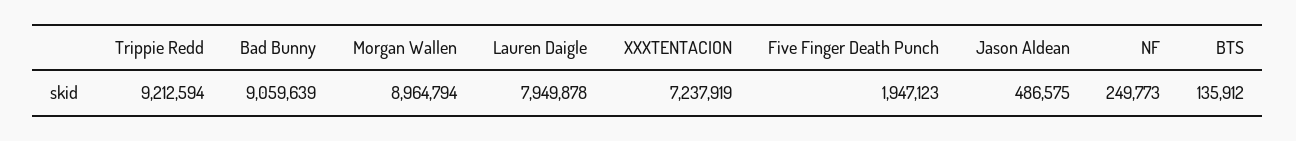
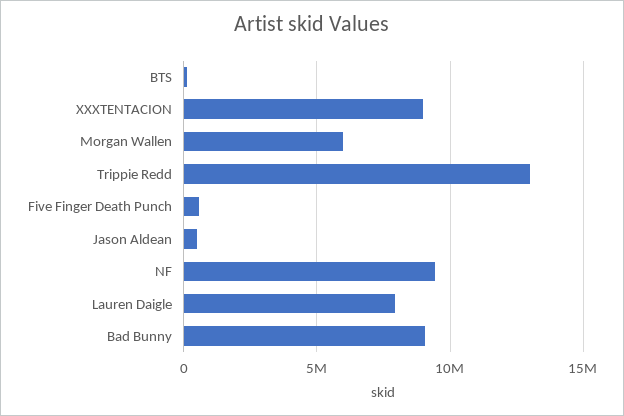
  {
-   "Trippie Redd": 9212594,
+   "Trippie Redd": 13000000,
    "Bad Bunny": 9059639,
-   "Morgan Wallen": 8964794,
+   "Morgan Wallen": 6000000,
    "Lauren Daigle": 7949878,
-   "XXXTENTACION": 7237919,
+   "XXXTENTACION": 9000000,
-   "Five Finger Death Punch": 1947123,
+   "Five Finger Death Punch": 500000,
    "Jason Aldean": 486575,
-   "NF": 249773,
+   "NF": 9500000,
    "BTS": 135912
  }

